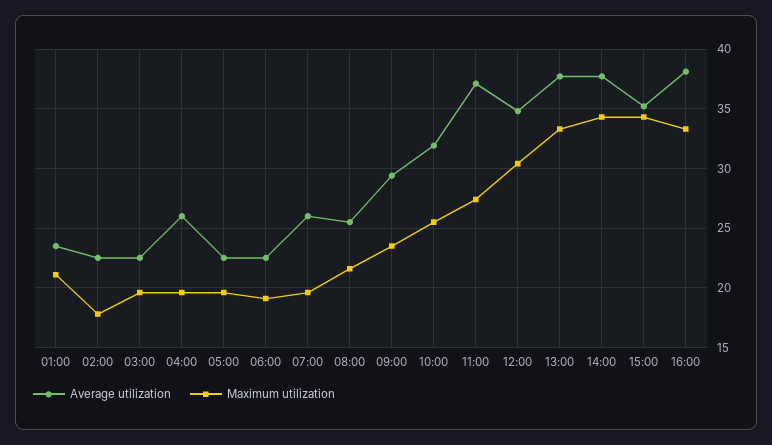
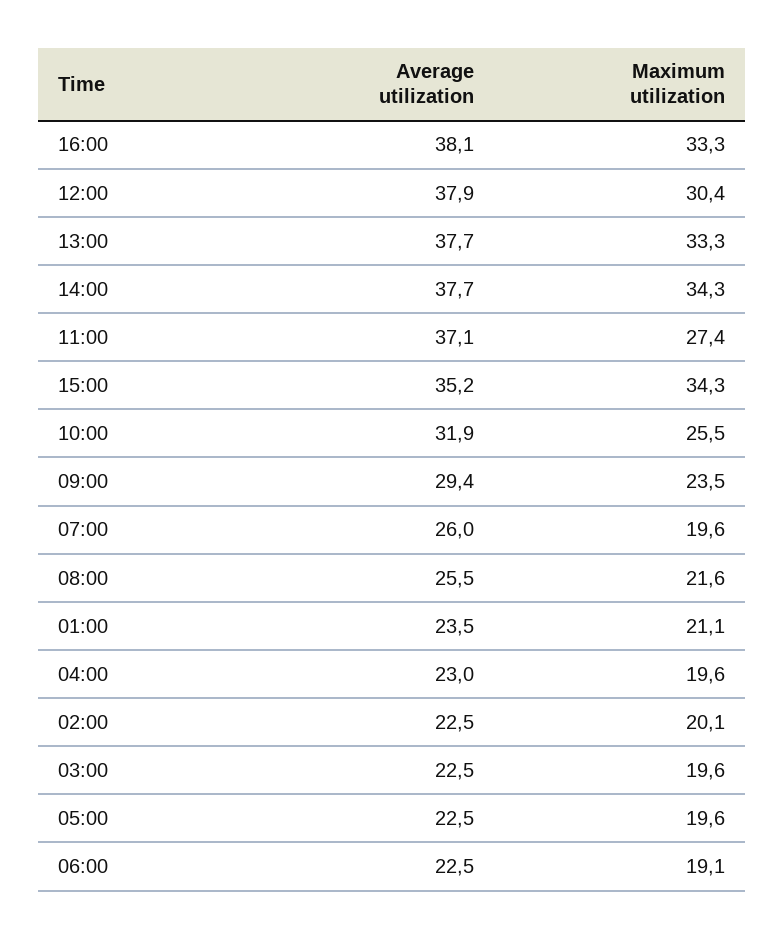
  {
    "Average utilization": {
      "01:00": 23.5,
      "02:00": 22.5,
      "03:00": 22.5,
-     "04:00": 26,
+     "04:00": 23,
      "05:00": 22.5,
      "06:00": 22.5,
      "07:00": 26,
      "08:00": 25.5,
      "09:00": 29.4,
      "10:00": 31.9,
      "11:00": 37.1,
-     "12:00": 35,
+     "12:00": 37.9,
      "13:00": 37.7,
      "14:00": 37.7,
      "15:00": 35.2,
      "16:00": 38.1
    },
    "Maximum utilization": {
      "01:00": 21.1,
-     "02:00": 18,
+     "02:00": 20.1,
      "03:00": 19.6,
      "04:00": 19.6,
      "05:00": 19.6,
      "06:00": 19.1,
      "07:00": 19.6,
      "08:00": 21.6,
      "09:00": 23.5,
      "10:00": 25.5,
      "11:00": 27.4,
      "12:00": 30.4,
      "13:00": 33.3,
      "14:00": 34.3,
      "15:00": 34.3,
      "16:00": 33.3
    }
  }

